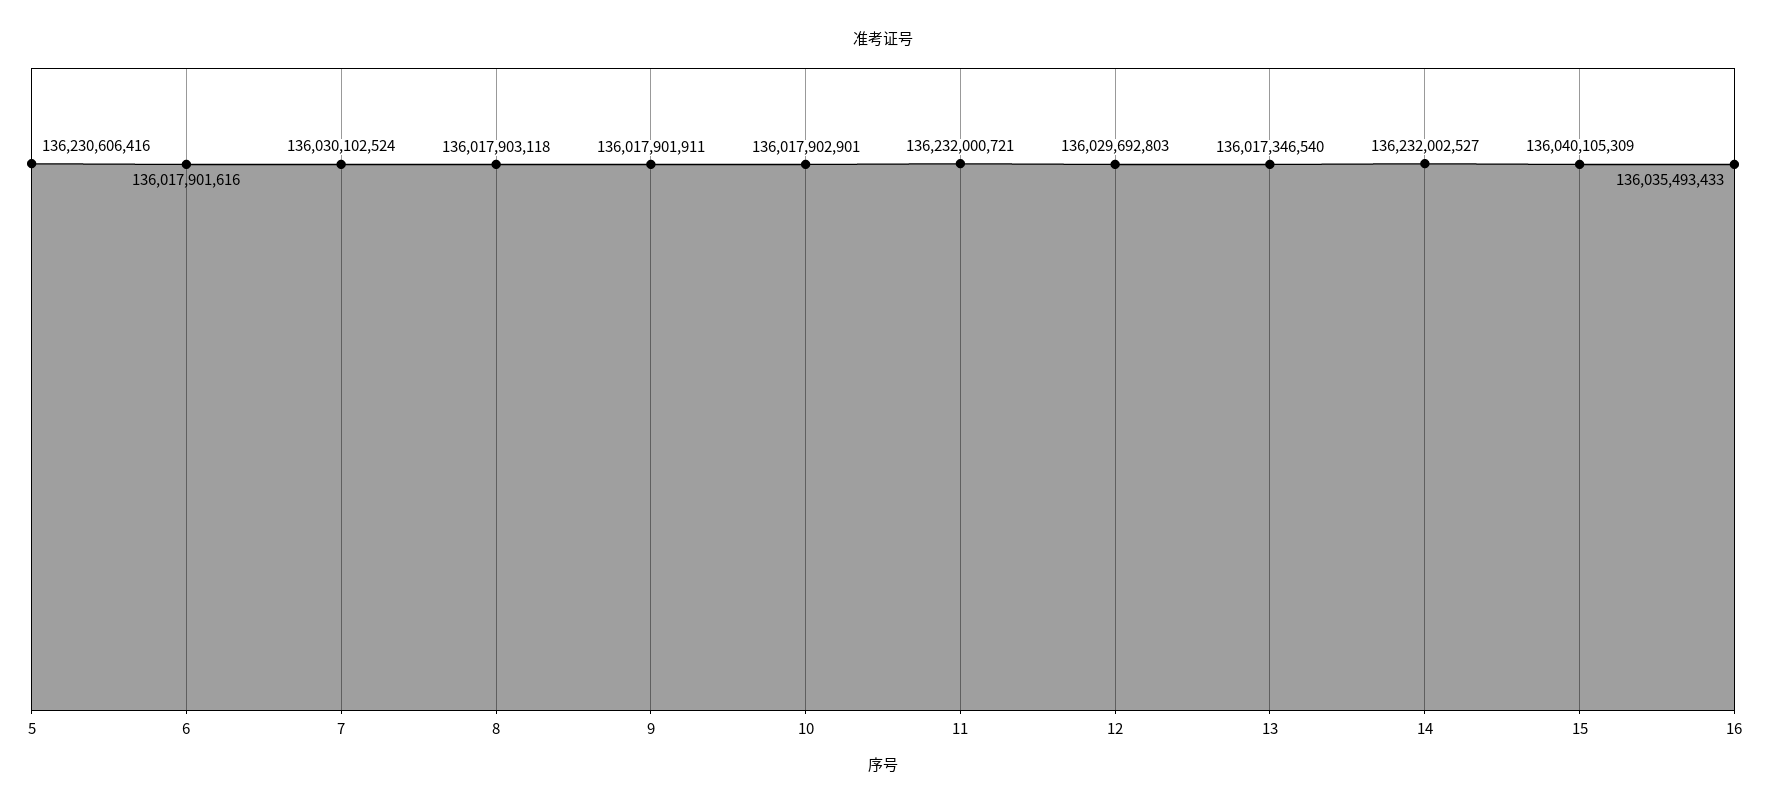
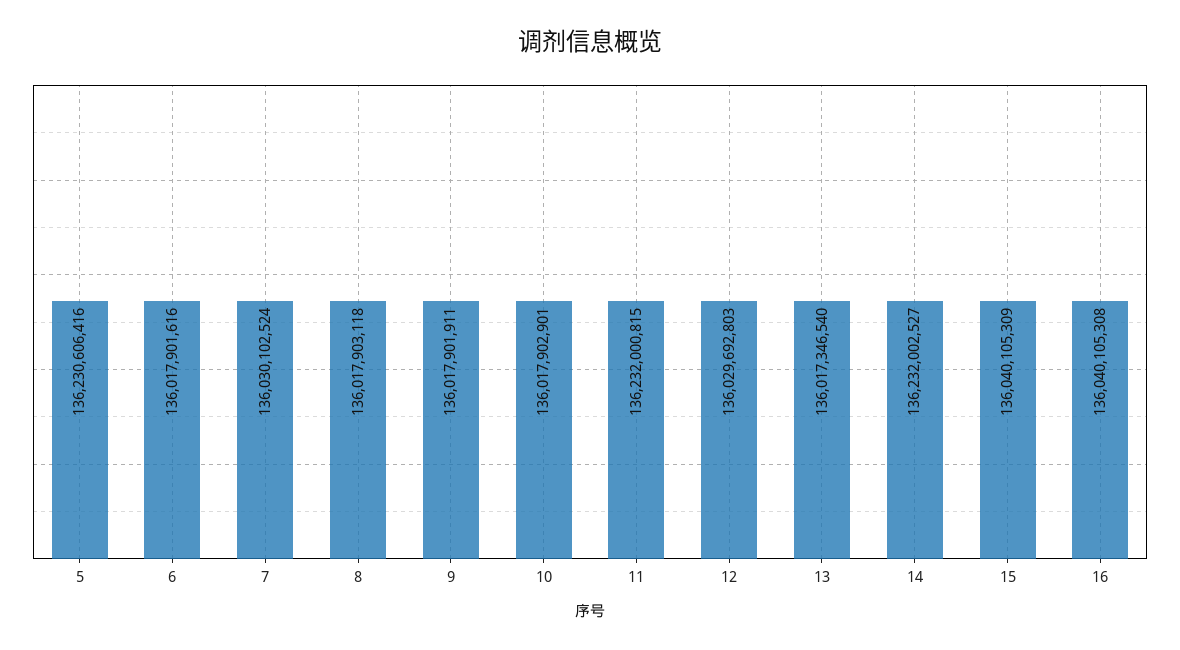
  {
    "5": 136230606416,
    "6": 136017901616,
    "7": 136030102524,
    "8": 136017903118,
    "9": 136017901911,
    "10": 136017902901,
-   "11": 136232000721,
+   "11": 136232000815,
    "12": 136029692803,
    "13": 136017346540,
    "14": 136232002527,
    "15": 136040105309,
-   "16": 136035493433
+   "16": 136040105308
  }

